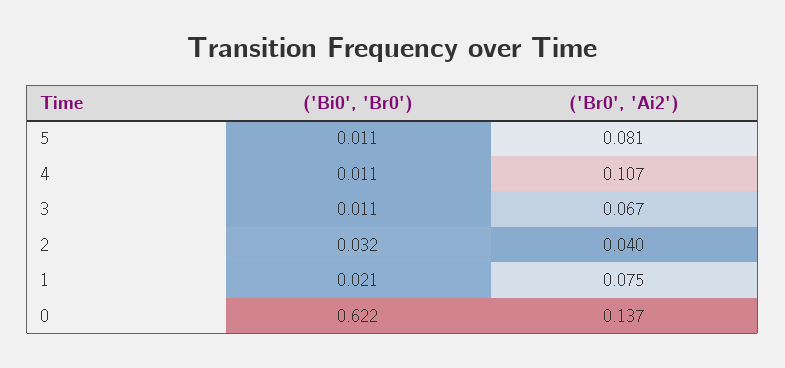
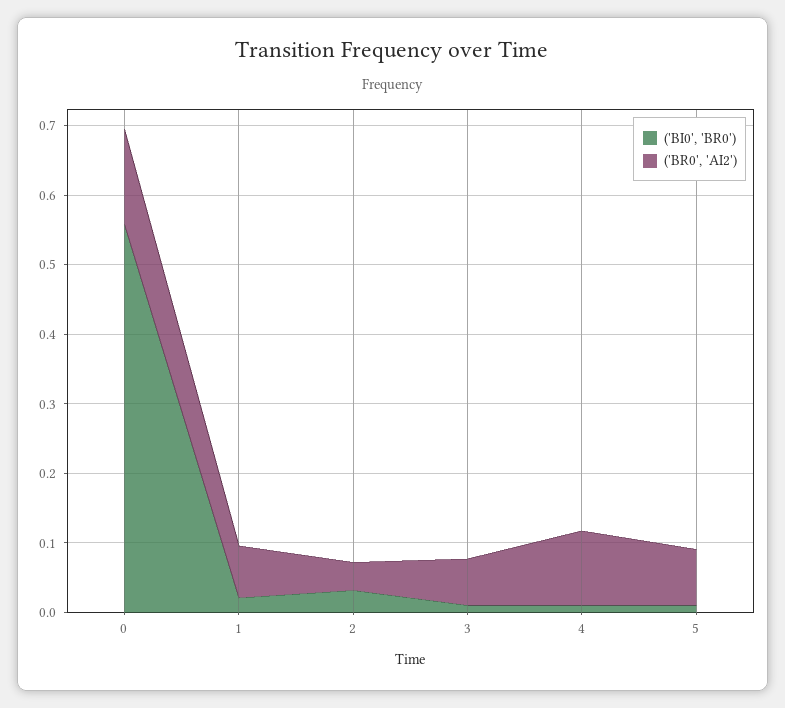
  {
    "('Bi0', 'Br0')": {
      "5": 0.011,
      "4": 0.011,
      "3": 0.011,
      "2": 0.032,
      "1": 0.021,
-     "0": 0.622
+     "0": 0.56
    },
    "('Br0', 'Ai2')": {
      "5": 0.081,
      "4": 0.107,
      "3": 0.067,
      "2": 0.04,
      "1": 0.075,
      "0": 0.137
    }
  }

